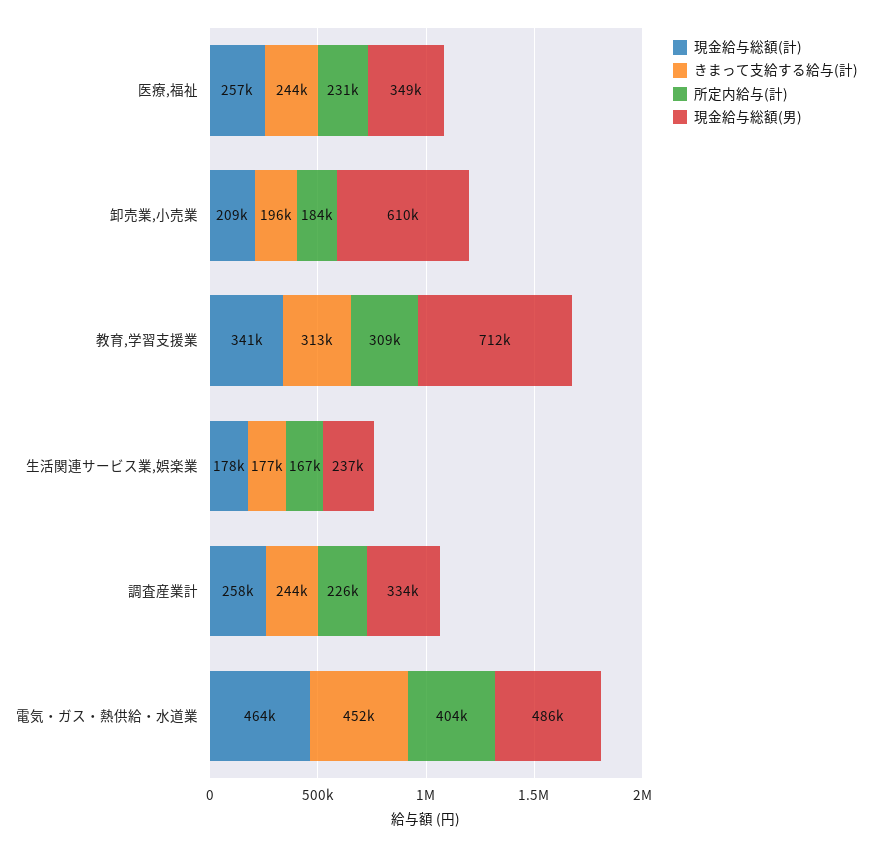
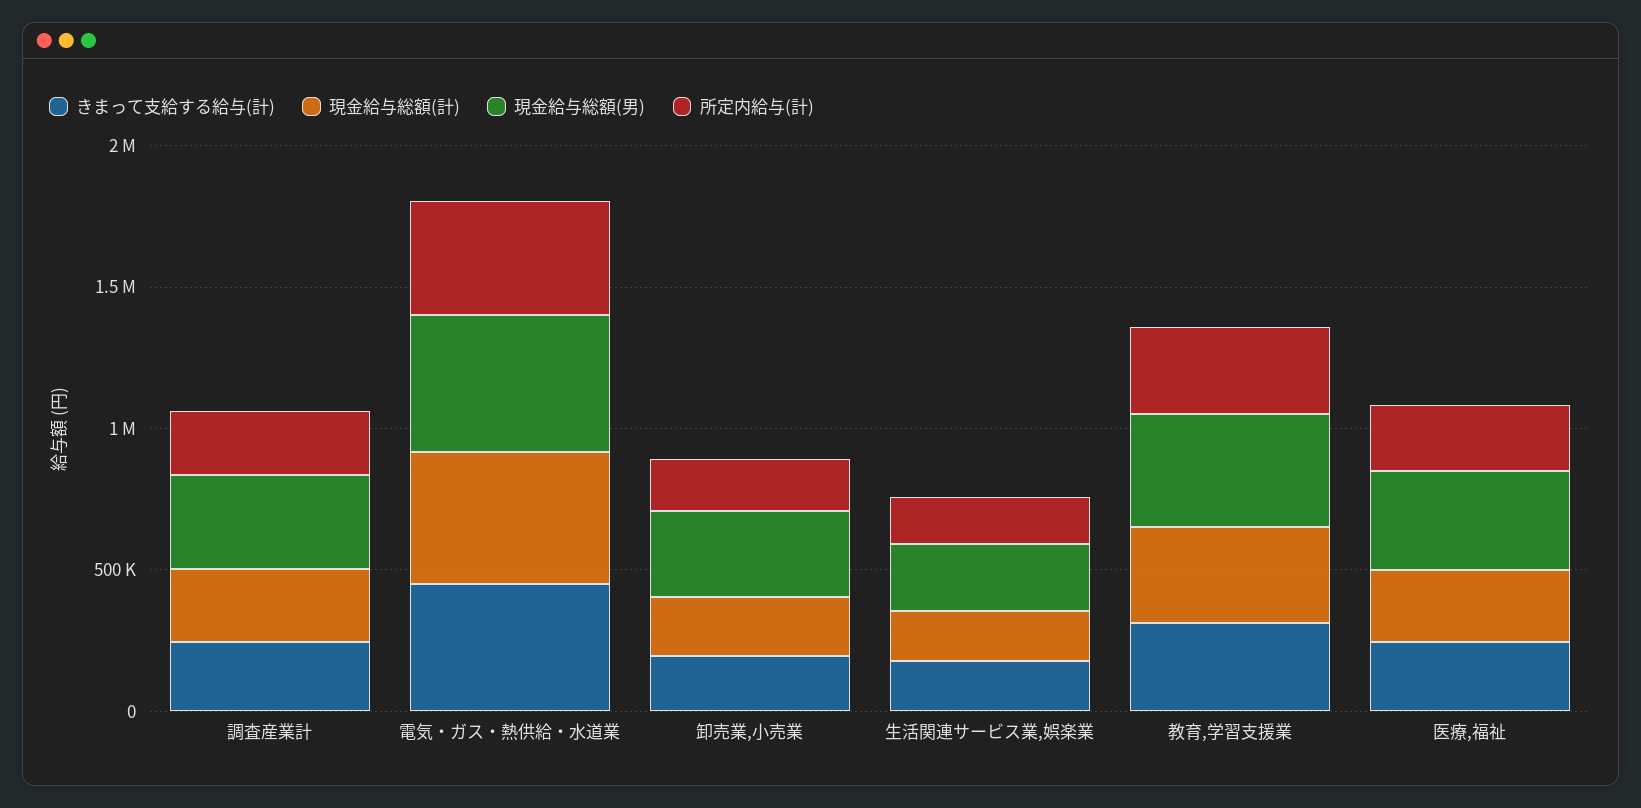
  {
    "現金給与総額(計)": {
      "医療,福祉": 257000,
      "卸売業,小売業": 209000,
      "教育,学習支援業": 341000,
      "生活関連サービス業,娯楽業": 178000,
      "調査産業計": 258000,
      "電気・ガス・熱供給・水道業": 464000
    },
    "きまって支給する給与(計)": {
      "医療,福祉": 244000,
      "卸売業,小売業": 196000,
      "教育,学習支援業": 313000,
      "生活関連サービス業,娯楽業": 177000,
      "調査産業計": 244000,
      "電気・ガス・熱供給・水道業": 452000
    },
    "所定内給与(計)": {
      "医療,福祉": 231000,
      "卸売業,小売業": 184000,
      "教育,学習支援業": 309000,
      "生活関連サービス業,娯楽業": 167000,
      "調査産業計": 226000,
      "電気・ガス・熱供給・水道業": 404000
    },
    "現金給与総額(男)": {
      "医療,福祉": 349000,
-     "卸売業,小売業": 610000,
+     "卸売業,小売業": 300000,
-     "教育,学習支援業": 712000,
+     "教育,学習支援業": 400000,
      "生活関連サービス業,娯楽業": 237000,
      "調査産業計": 334000,
      "電気・ガス・熱供給・水道業": 486000
    }
  }

